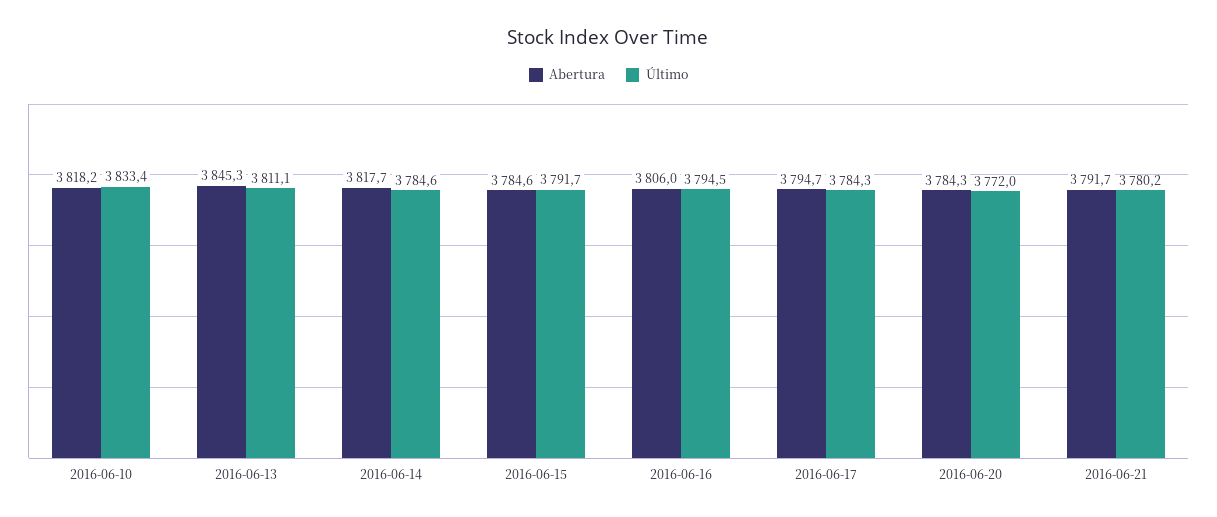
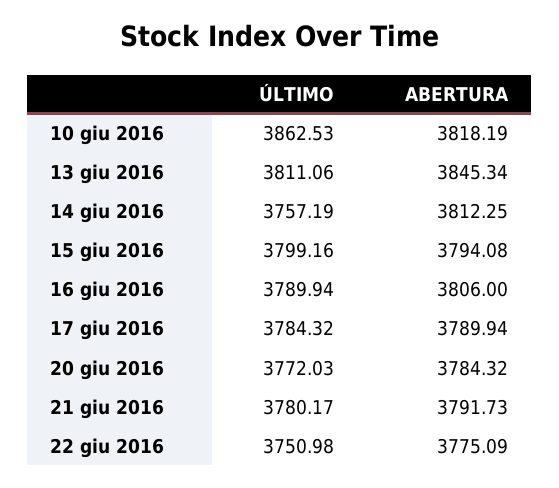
  {
    "Abertura": {
      "2016-06-10": 3818.19,
      "2016-06-13": 3845.34,
-     "2016-06-14": 3817.7,
+     "2016-06-14": 3812.25,
-     "2016-06-15": 3784.6,
+     "2016-06-15": 3794.08,
      "2016-06-16": 3806,
-     "2016-06-17": 3794.7,
+     "2016-06-17": 3789.94,
      "2016-06-20": 3784.32,
-     "2016-06-21": 3791.73
+     "2016-06-21": 3791.73,
+     "22 giu 2016": 3775.09
    },
    "Último": {
-     "2016-06-10": 3833.4,
+     "2016-06-10": 3862.53,
      "2016-06-13": 3811.06,
-     "2016-06-14": 3784.6,
+     "2016-06-14": 3757.19,
-     "2016-06-15": 3791.7,
+     "2016-06-15": 3799.16,
-     "2016-06-16": 3794.5,
+     "2016-06-16": 3789.94,
      "2016-06-17": 3784.32,
      "2016-06-20": 3772.03,
-     "2016-06-21": 3780.17
+     "2016-06-21": 3780.17,
+     "22 giu 2016": 3750.98
    }
  }

